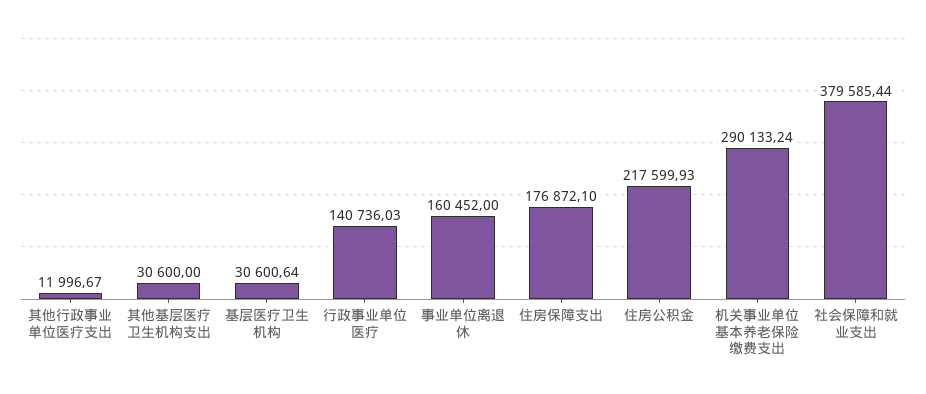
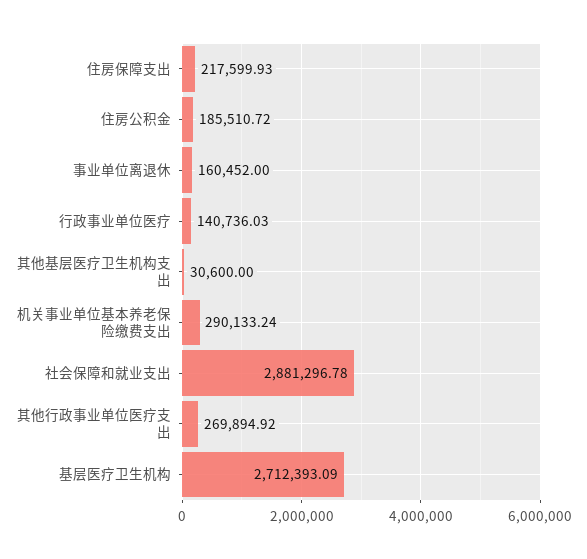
  {
-   "其他行政事业单位医疗支出": 11996.67,
+   "其他行政事业单位医疗支出": 269894.92,
    "其他基层医疗卫生机构支出": 30600,
-   "基层医疗卫生机构": 30600.64,
+   "基层医疗卫生机构": 2712393.09,
    "行政事业单位医疗": 140736.03,
    "事业单位离退休": 160452,
-   "住房保障支出": 176872.1,
+   "住房保障支出": 217599.93,
-   "住房公积金": 217599.93,
+   "住房公积金": 185510.72,
    "机关事业单位基本养老保险缴费支出": 290133.24,
-   "社会保障和就业支出": 379585.44
+   "社会保障和就业支出": 2881296.78
  }

